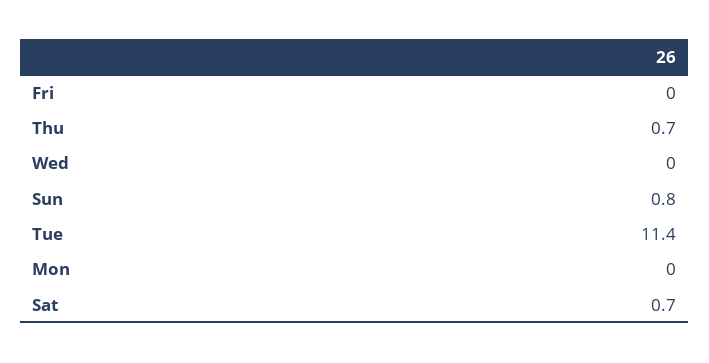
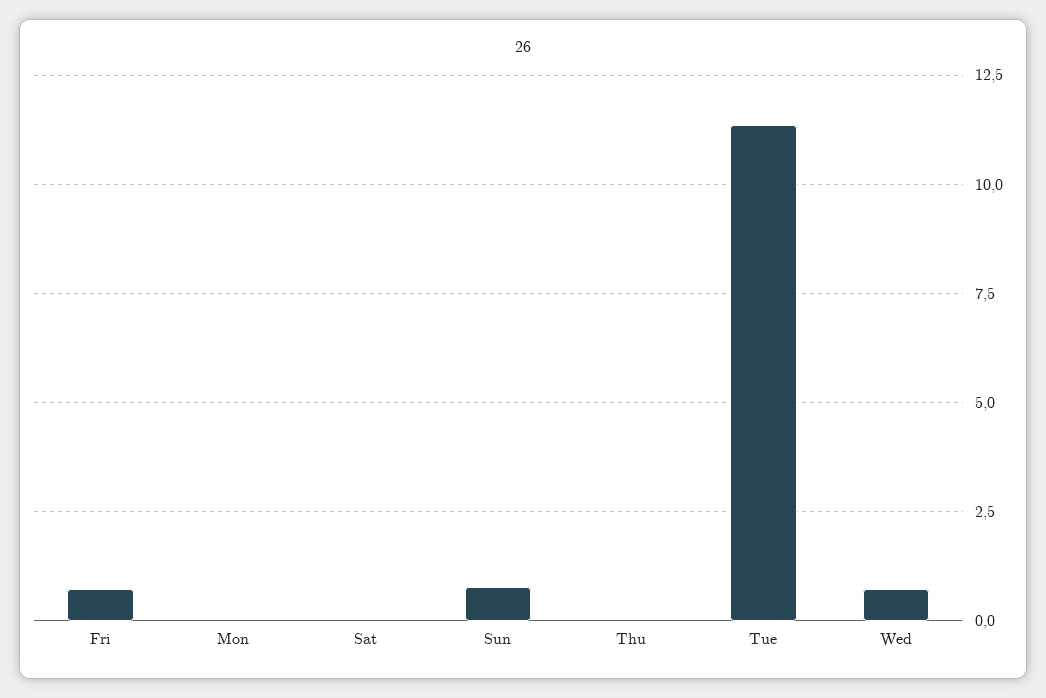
  {
-   "Fri": 0,
+   "Fri": 0.75,
-   "Thu": 0.7,
+   "Thu": 0,
-   "Wed": 0,
+   "Wed": 0.75,
    "Sun": 0.8,
    "Tue": 11.4,
    "Mon": 0,
-   "Sat": 0.7
+   "Sat": 0
  }

